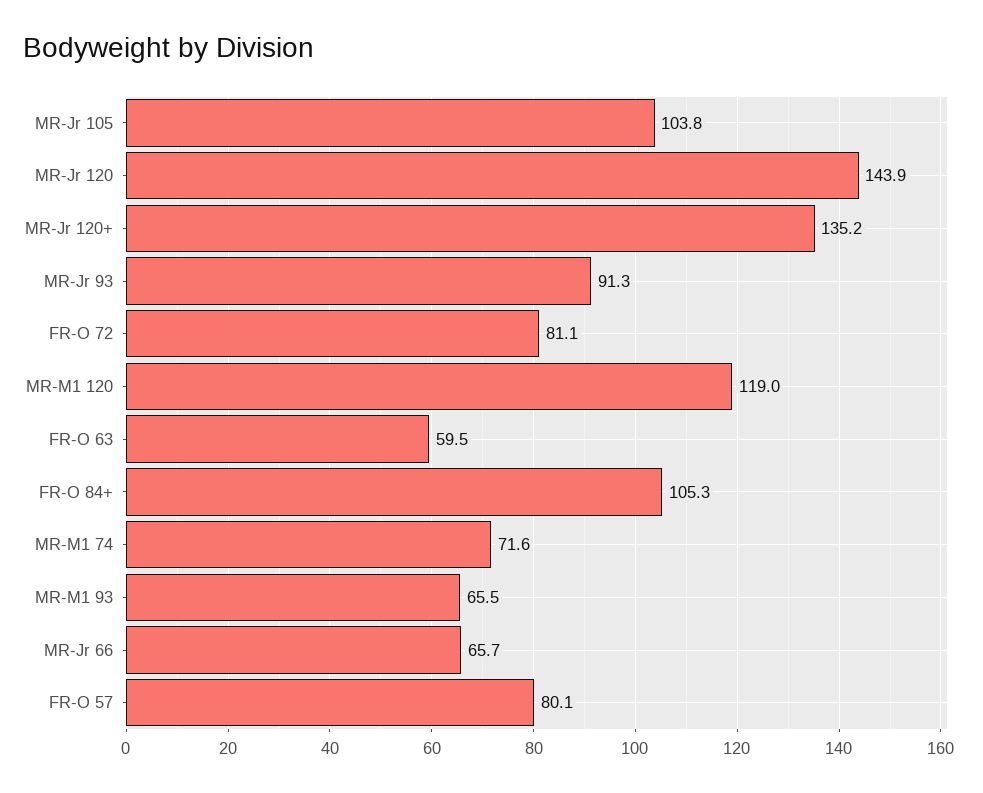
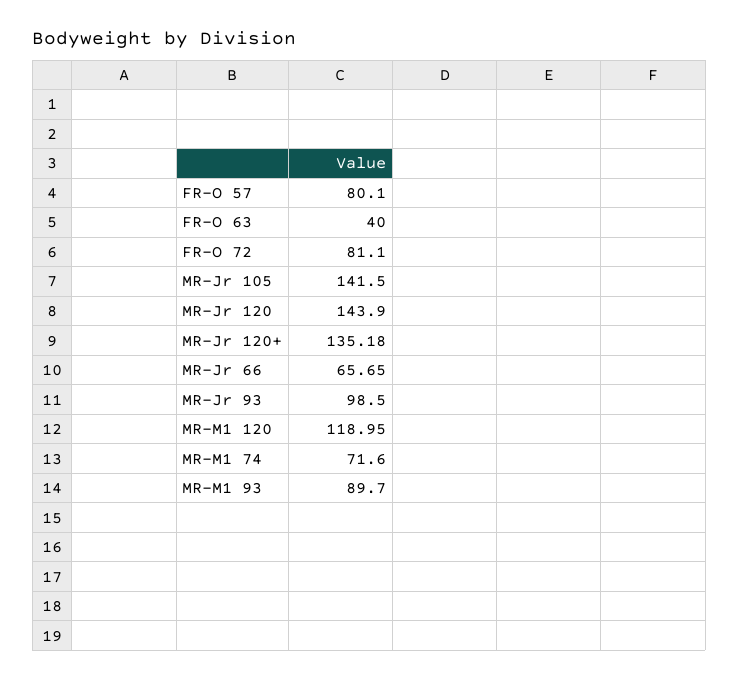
  {
-   "MR-Jr 105": 103.8,
+   "MR-Jr 105": 141.5,
    "MR-Jr 120": 143.9,
    "MR-Jr 120+": 135.18,
-   "MR-Jr 93": 91.3,
+   "MR-Jr 93": 98.5,
    "FR-O 72": 81.1,
    "MR-M1 120": 118.95,
-   "FR-O 63": 59.5,
+   "FR-O 63": 40,
-   "FR-O 84+": 105.3,
    "MR-M1 74": 71.6,
-   "MR-M1 93": 65.5,
+   "MR-M1 93": 89.7,
    "MR-Jr 66": 65.65,
    "FR-O 57": 80.1
  }

